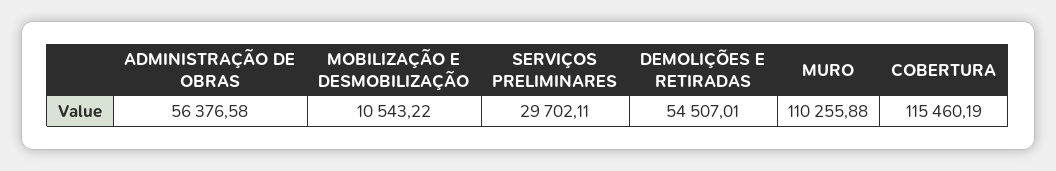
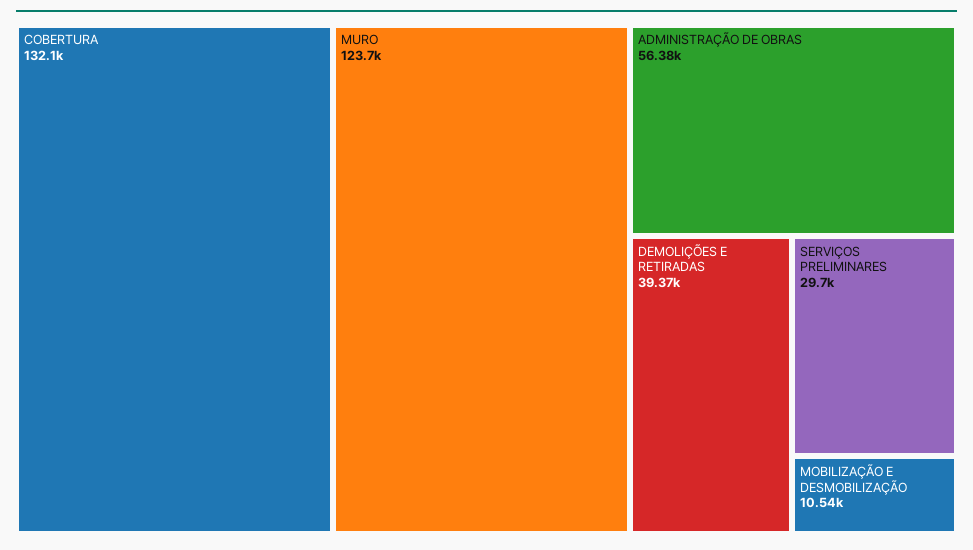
  {
    "ADMINISTRAÇÃO DE OBRAS": 56376.58,
    "MOBILIZAÇÃO E DESMOBILIZAÇÃO": 10543.22,
    "SERVIÇOS PRELIMINARES": 29702.11,
-   "DEMOLIÇÕES E RETIRADAS": 54507.01,
+   "DEMOLIÇÕES E RETIRADAS": 39370,
-   "MURO": 110255.88,
+   "MURO": 123700,
-   "COBERTURA": 115460.19
+   "COBERTURA": 132100
  }

